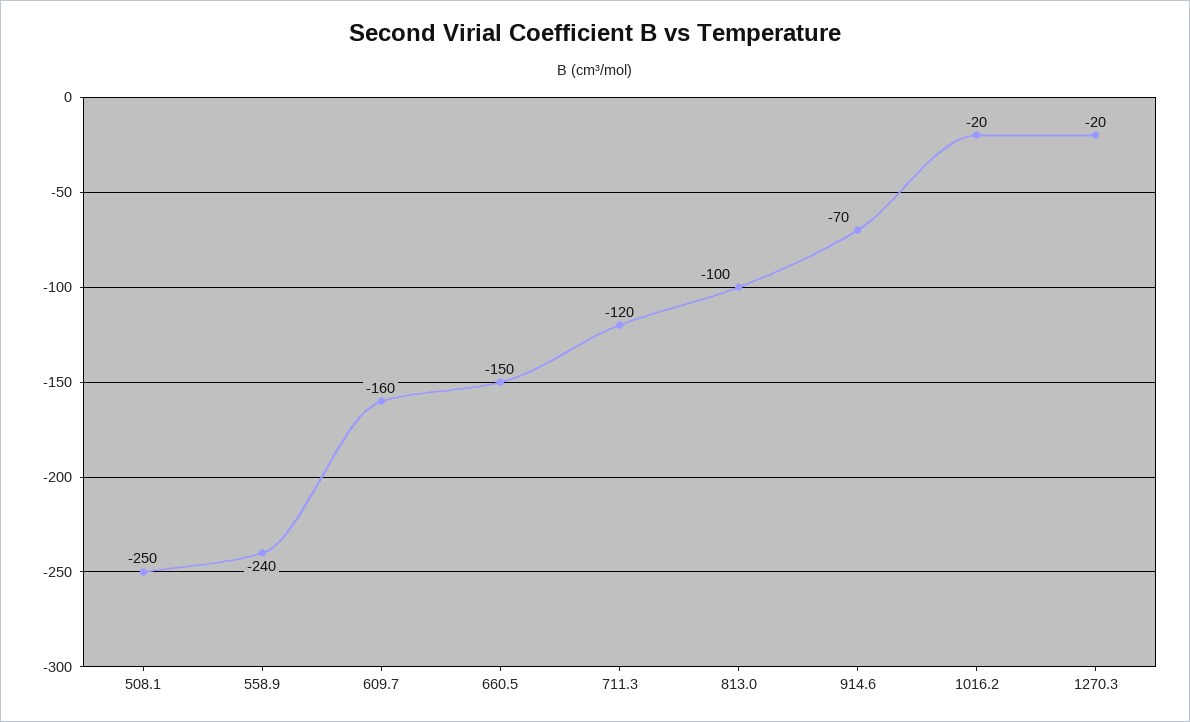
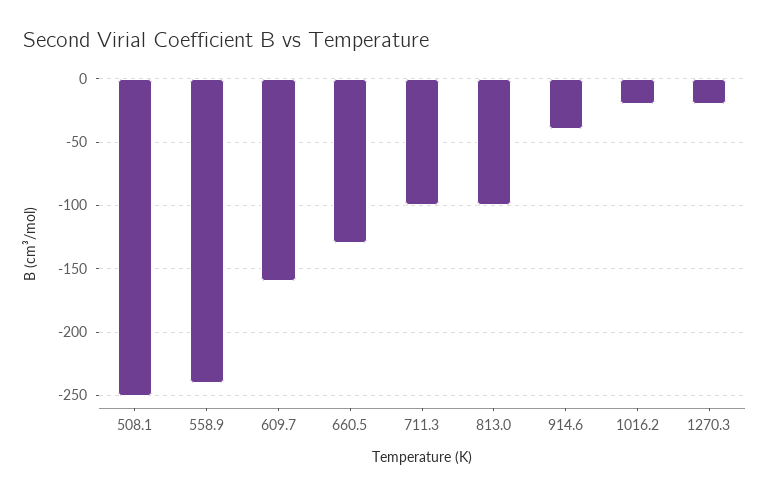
  {
    "508.1": -250,
    "558.9": -240,
    "609.7": -160,
-   "660.5": -150,
+   "660.5": -130,
-   "711.3": -120,
+   "711.3": -100,
    "813.0": -100,
-   "914.6": -70,
+   "914.6": -40,
    "1016.2": -20,
    "1270.3": -20
  }

